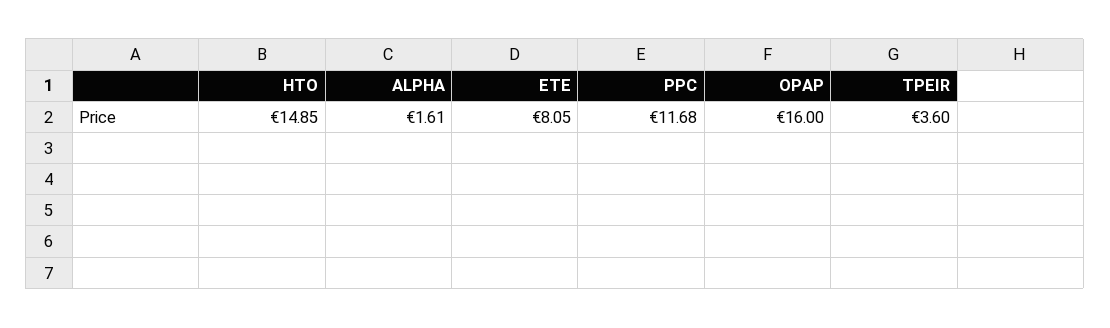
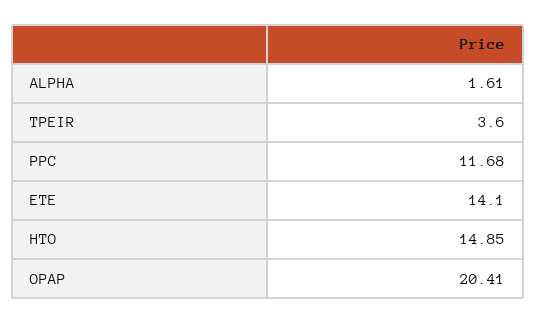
  {
    "HTO": 14.85,
    "ALPHA": 1.61,
-   "ETE": 8.05,
+   "ETE": 14.1,
    "PPC": 11.68,
-   "OPAP": 16,
+   "OPAP": 20.41,
    "TPEIR": 3.6
  }

